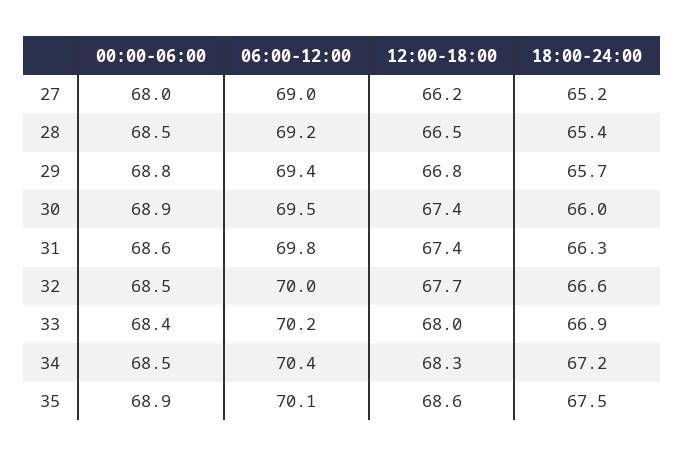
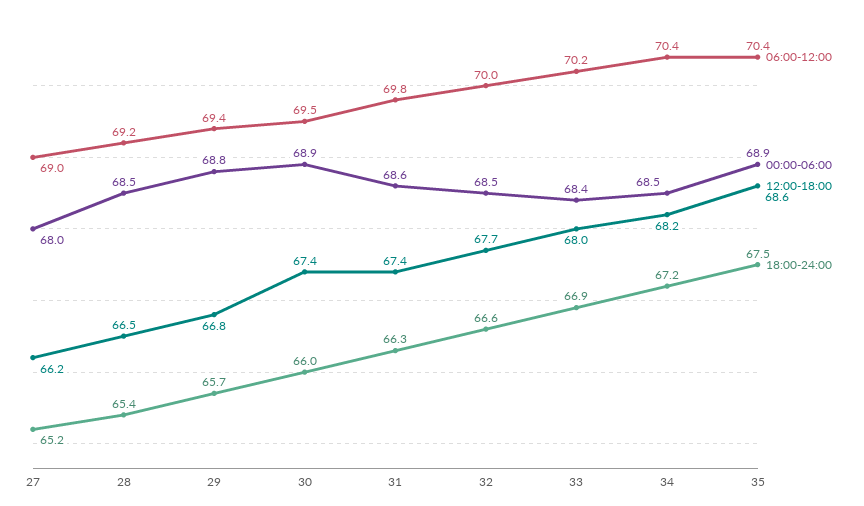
  {
    "00:00-06:00": {
      "27": 68,
      "28": 68.5,
      "29": 68.8,
      "30": 68.9,
      "31": 68.6,
      "32": 68.5,
      "33": 68.4,
      "34": 68.5,
      "35": 68.9
    },
    "06:00-12:00": {
      "27": 69,
      "28": 69.2,
      "29": 69.4,
      "30": 69.5,
      "31": 69.8,
      "32": 70,
      "33": 70.2,
      "34": 70.4,
-     "35": 70.1
+     "35": 70.4
    },
    "12:00-18:00": {
      "27": 66.2,
      "28": 66.5,
      "29": 66.8,
      "30": 67.4,
      "31": 67.4,
      "32": 67.7,
      "33": 68,
-     "34": 68.3,
+     "34": 68.2,
      "35": 68.6
    },
    "18:00-24:00": {
      "27": 65.2,
      "28": 65.4,
      "29": 65.7,
      "30": 66,
      "31": 66.3,
      "32": 66.6,
      "33": 66.9,
      "34": 67.2,
      "35": 67.5
    }
  }

